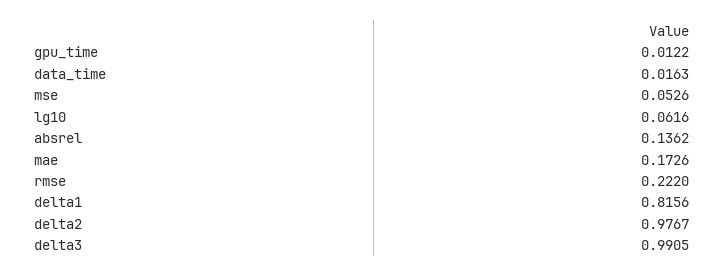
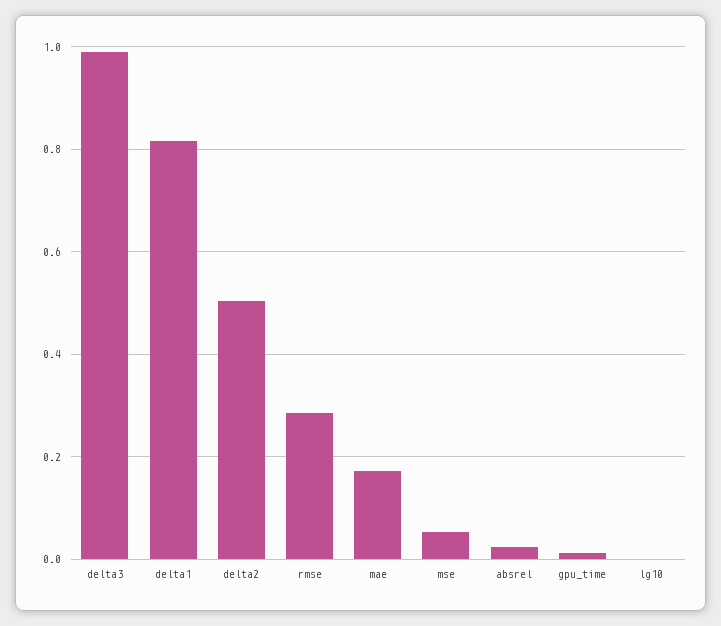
  {
    "gpu_time": 0.0122,
-   "data_time": 0.0163,
    "mse": 0.0526,
-   "lg10": 0.0616,
+   "lg10": 0,
-   "absrel": 0.1362,
+   "absrel": 0.02,
    "mae": 0.1726,
-   "rmse": 0.222,
+   "rmse": 0.28,
    "delta1": 0.8156,
-   "delta2": 0.9767,
+   "delta2": 0.5,
    "delta3": 0.9905
  }

